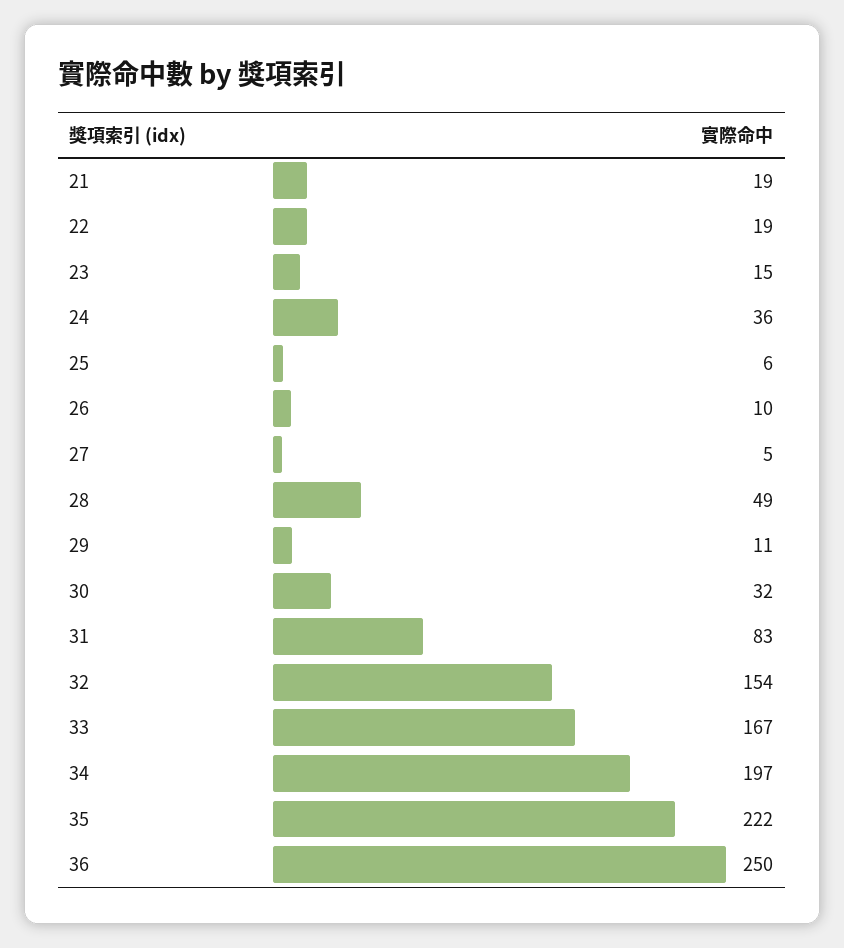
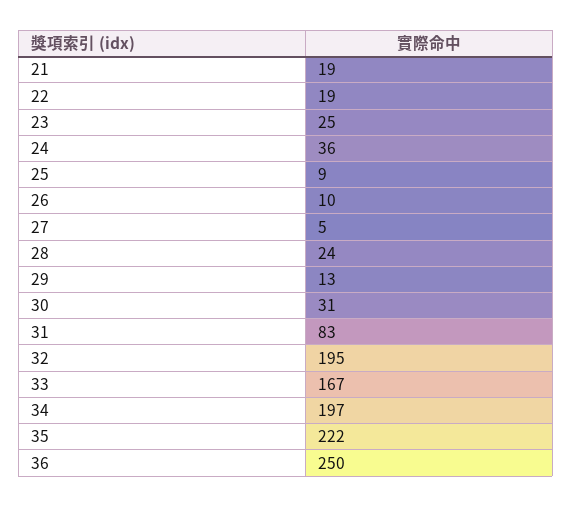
  {
    "21": 19,
    "22": 19,
-   "23": 15,
+   "23": 25,
    "24": 36,
-   "25": 6,
+   "25": 9,
    "26": 10,
    "27": 5,
-   "28": 49,
+   "28": 24,
-   "29": 11,
+   "29": 13,
-   "30": 32,
+   "30": 31,
    "31": 83,
-   "32": 154,
+   "32": 195,
    "33": 167,
    "34": 197,
    "35": 222,
    "36": 250
  }

